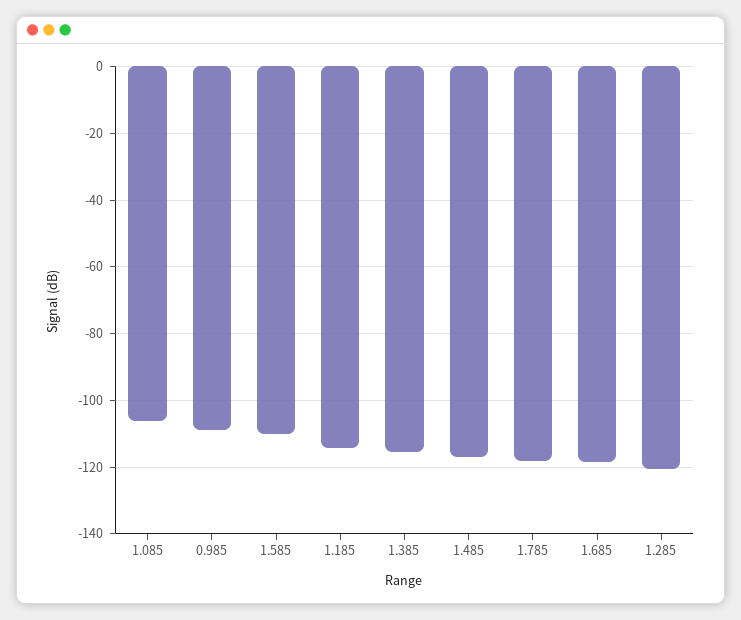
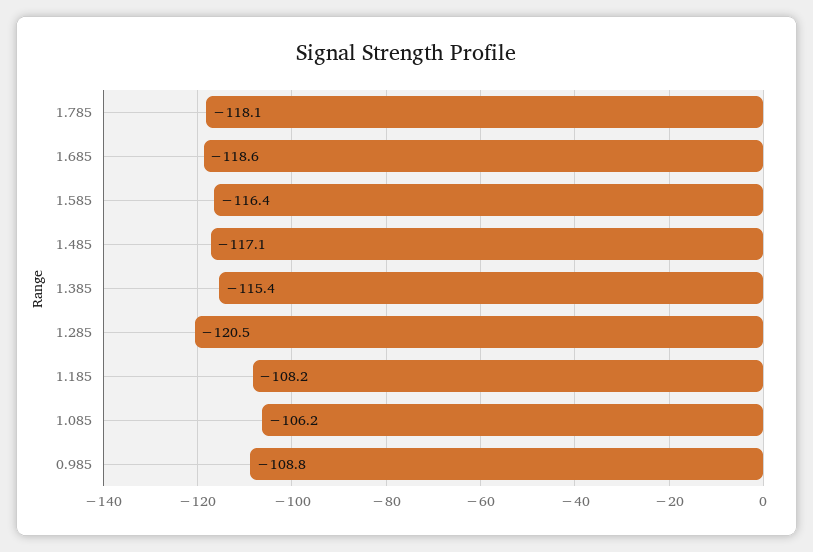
  {
    "1.085": -106.2,
    "0.985": -108.8,
-   "1.585": -110,
+   "1.585": -116.4,
-   "1.185": -114,
+   "1.185": -108.2,
    "1.385": -115.4,
    "1.485": -117.1,
    "1.785": -118.1,
    "1.685": -118.6,
    "1.285": -120.5
  }

